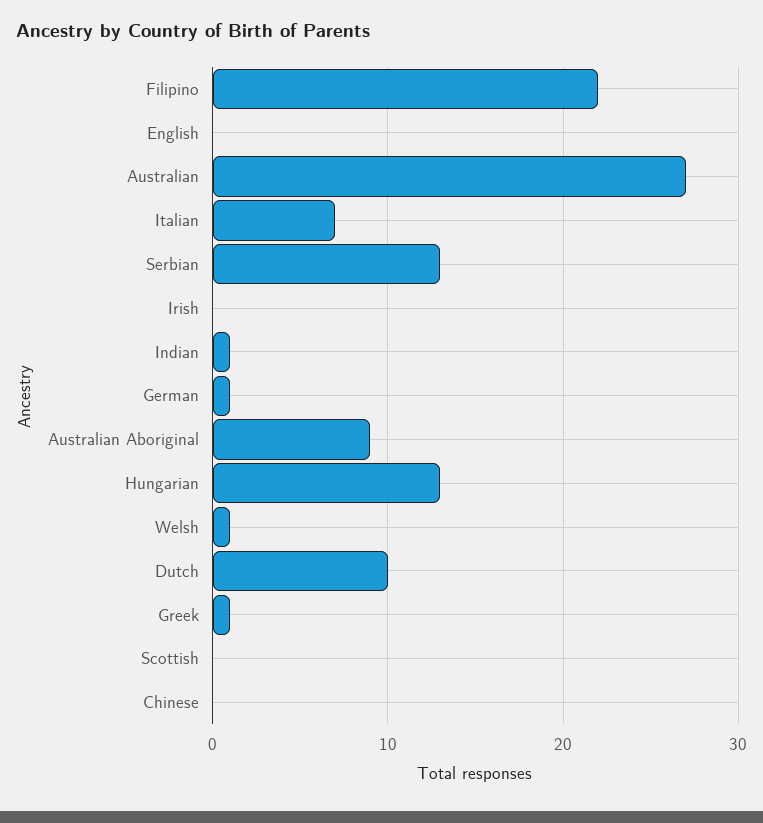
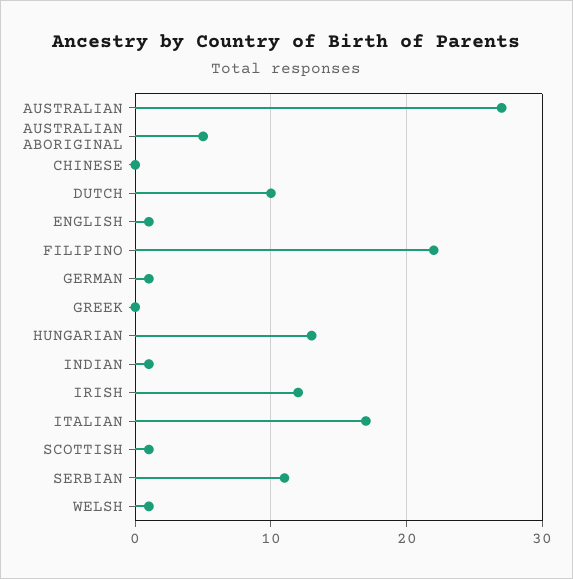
  {
    "Filipino": 22,
-   "English": 0,
+   "English": 1,
    "Australian": 27,
-   "Italian": 7,
+   "Italian": 17,
-   "Serbian": 13,
+   "Serbian": 11,
-   "Irish": 0,
+   "Irish": 12,
    "Indian": 1,
    "German": 1,
-   "Australian Aboriginal": 9,
+   "Australian Aboriginal": 5,
    "Hungarian": 13,
    "Welsh": 1,
    "Dutch": 10,
-   "Greek": 1,
+   "Greek": 0,
-   "Scottish": 0,
+   "Scottish": 1,
    "Chinese": 0
  }

